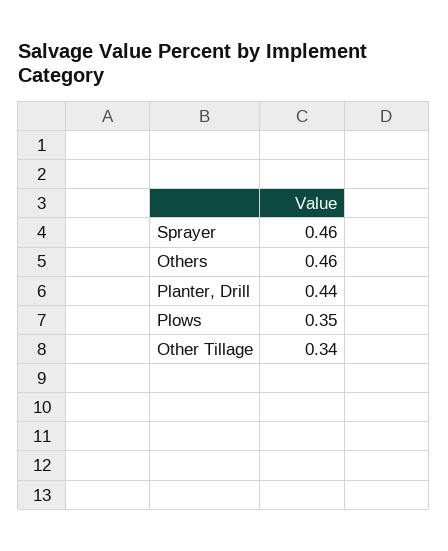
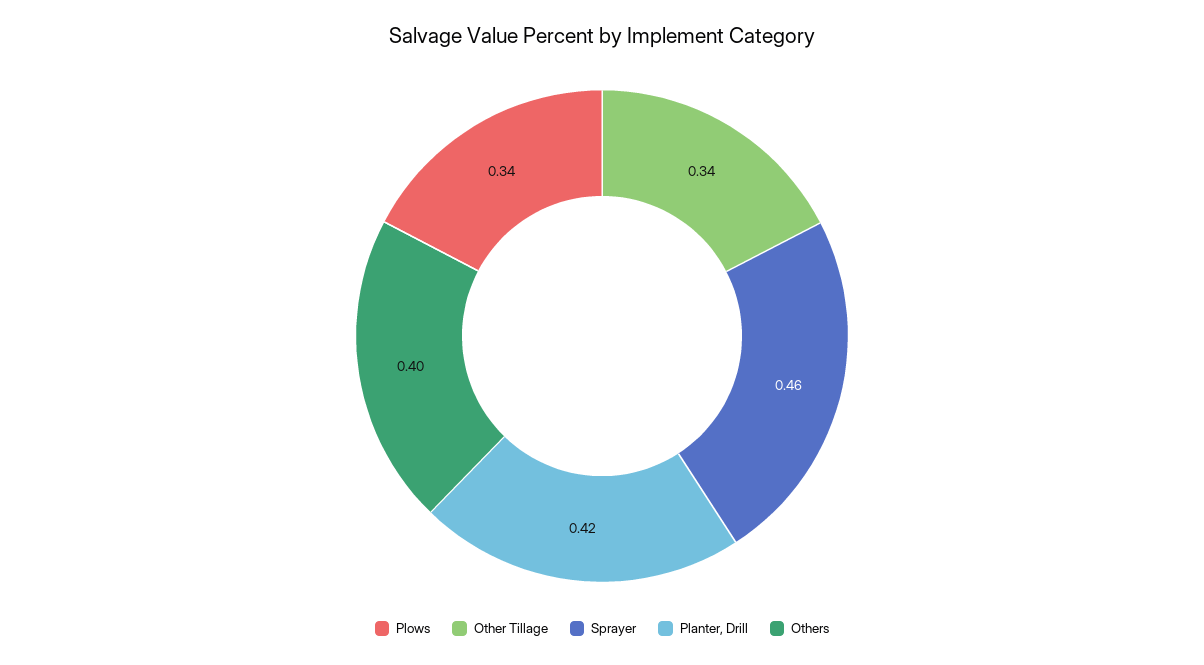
  {
    "Sprayer": 0.46,
-   "Others": 0.46,
+   "Others": 0.4,
-   "Planter, Drill": 0.44,
+   "Planter, Drill": 0.42,
-   "Plows": 0.35,
+   "Plows": 0.34,
    "Other Tillage": 0.34
  }

